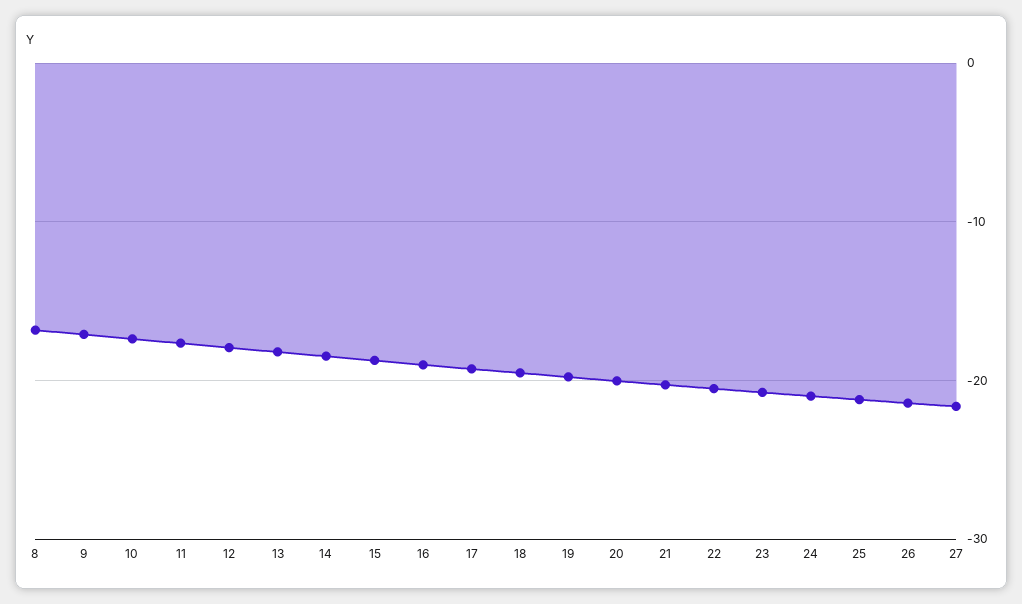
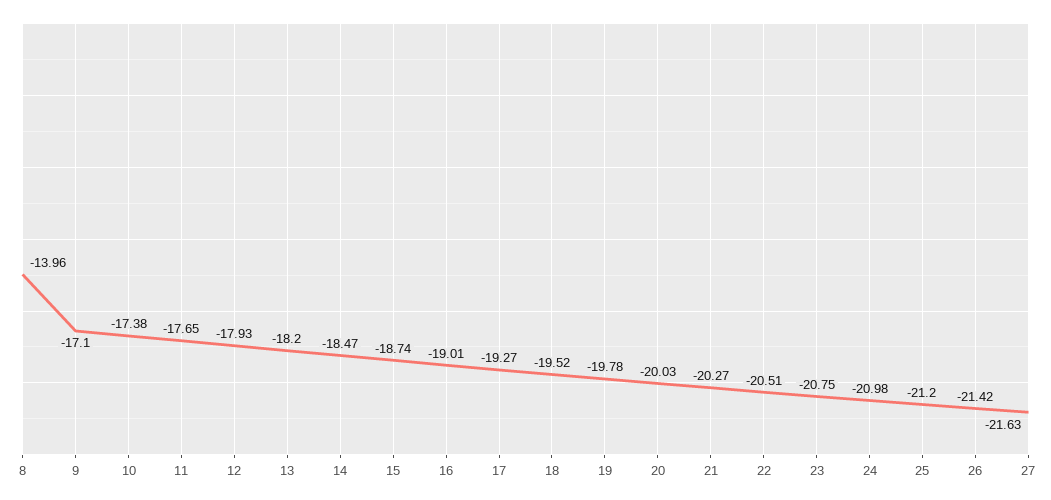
  {
-   "8": -17,
+   "8": -13.96,
    "9": -17.1,
    "10": -17.38,
    "11": -17.65,
    "12": -17.93,
    "13": -18.2,
    "14": -18.47,
    "15": -18.74,
    "16": -19.01,
    "17": -19.27,
    "18": -19.52,
    "19": -19.78,
    "20": -20.03,
    "21": -20.27,
    "22": -20.51,
    "23": -20.75,
    "24": -20.98,
    "25": -21.2,
    "26": -21.42,
    "27": -21.63
  }

